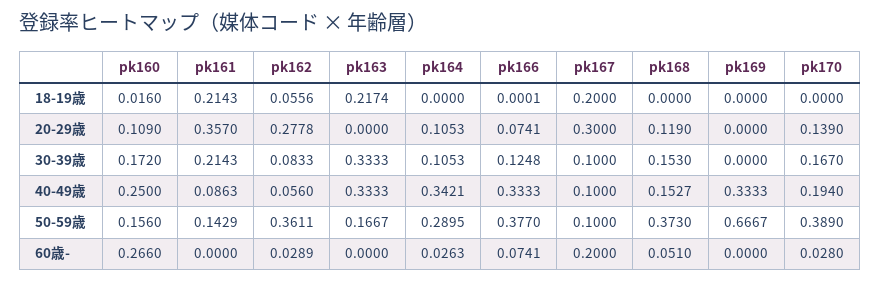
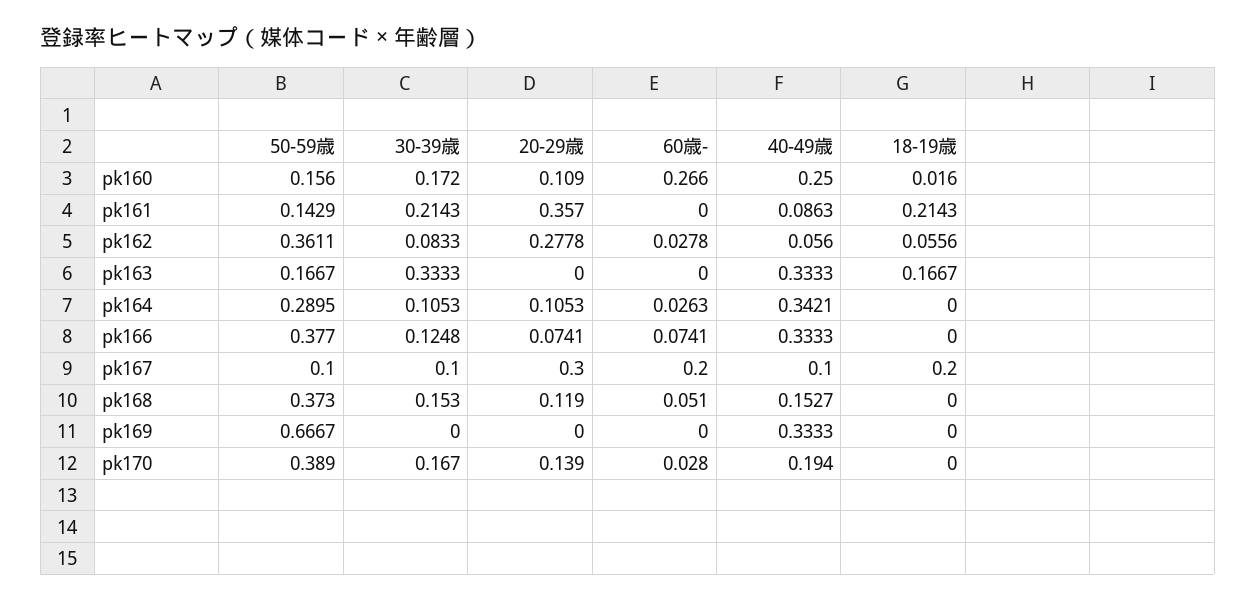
  {
    "pk160": {
      "18-19歳": 0.016,
      "20-29歳": 0.109,
      "30-39歳": 0.172,
      "40-49歳": 0.25,
      "50-59歳": 0.156,
      "60歳-": 0.266
    },
    "pk161": {
      "18-19歳": 0.2143,
      "20-29歳": 0.357,
      "30-39歳": 0.2143,
      "40-49歳": 0.0863,
      "50-59歳": 0.1429,
      "60歳-": 0
    },
    "pk162": {
      "18-19歳": 0.0556,
      "20-29歳": 0.2778,
      "30-39歳": 0.0833,
      "40-49歳": 0.056,
      "50-59歳": 0.3611,
-     "60歳-": 0.0289
+     "60歳-": 0.0278
    },
    "pk163": {
-     "18-19歳": 0.2174,
+     "18-19歳": 0.1667,
      "20-29歳": 0,
      "30-39歳": 0.3333,
      "40-49歳": 0.3333,
      "50-59歳": 0.1667,
      "60歳-": 0
    },
    "pk164": {
      "18-19歳": 0,
      "20-29歳": 0.1053,
      "30-39歳": 0.1053,
      "40-49歳": 0.3421,
      "50-59歳": 0.2895,
      "60歳-": 0.0263
    },
    "pk166": {
-     "18-19歳": 0.0001,
+     "18-19歳": 0,
      "20-29歳": 0.0741,
      "30-39歳": 0.1248,
      "40-49歳": 0.3333,
      "50-59歳": 0.377,
      "60歳-": 0.0741
    },
    "pk167": {
      "18-19歳": 0.2,
      "20-29歳": 0.3,
      "30-39歳": 0.1,
      "40-49歳": 0.1,
      "50-59歳": 0.1,
      "60歳-": 0.2
    },
    "pk168": {
      "18-19歳": 0,
      "20-29歳": 0.119,
      "30-39歳": 0.153,
      "40-49歳": 0.1527,
      "50-59歳": 0.373,
      "60歳-": 0.051
    },
    "pk169": {
      "18-19歳": 0,
      "20-29歳": 0,
      "30-39歳": 0,
      "40-49歳": 0.3333,
      "50-59歳": 0.6667,
      "60歳-": 0
    },
    "pk170": {
      "18-19歳": 0,
      "20-29歳": 0.139,
      "30-39歳": 0.167,
      "40-49歳": 0.194,
      "50-59歳": 0.389,
      "60歳-": 0.028
    }
  }

